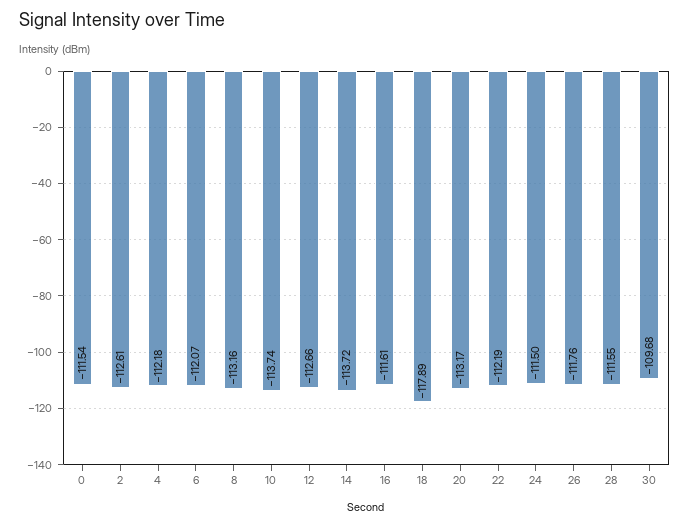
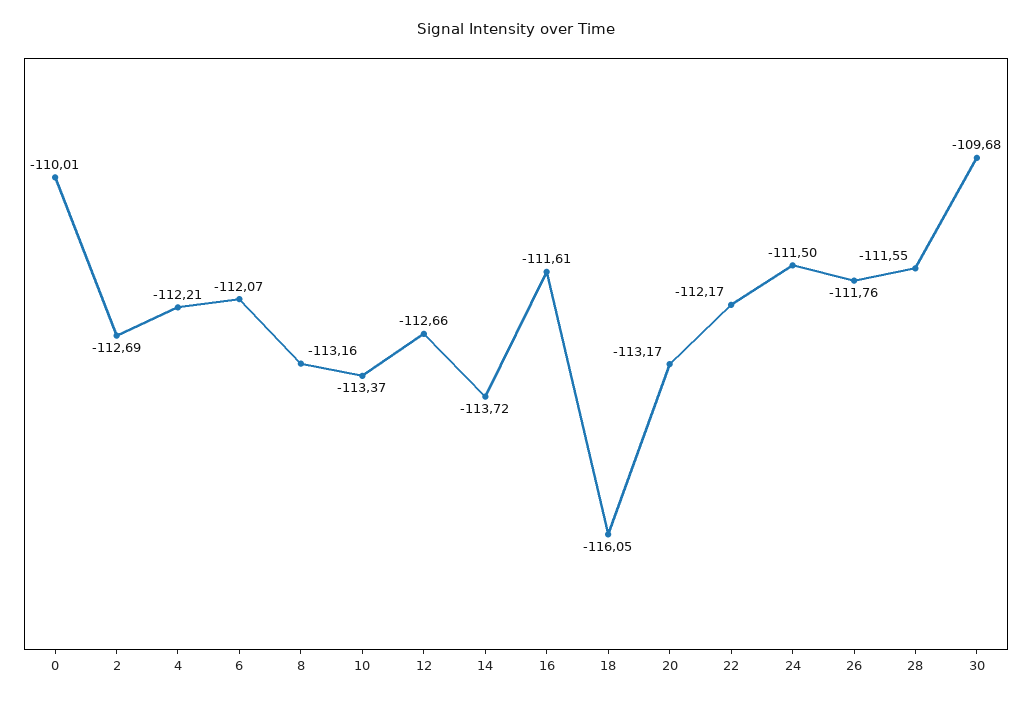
  {
-   "0": -111.54,
+   "0": -110.01,
-   "2": -112.61,
+   "2": -112.69,
-   "4": -112.18,
+   "4": -112.21,
    "6": -112.07,
    "8": -113.16,
-   "10": -113.74,
+   "10": -113.37,
    "12": -112.66,
    "14": -113.72,
    "16": -111.61,
-   "18": -117.89,
+   "18": -116.05,
    "20": -113.17,
-   "22": -112.19,
+   "22": -112.17,
    "24": -111.5,
    "26": -111.76,
    "28": -111.55,
    "30": -109.68
  }

